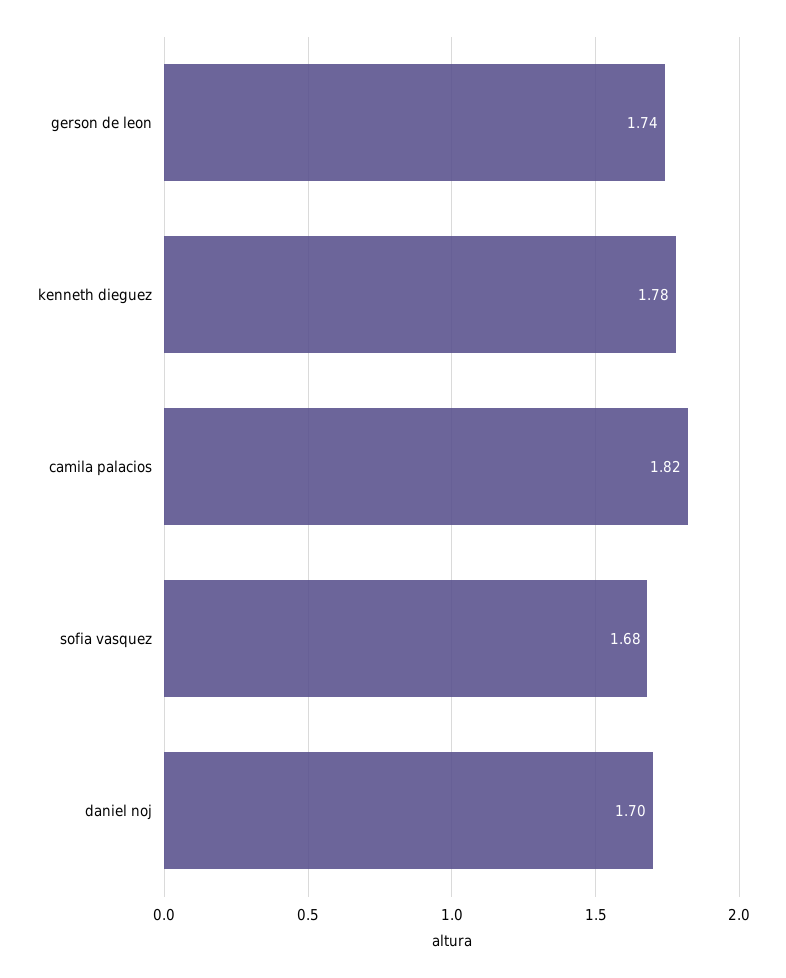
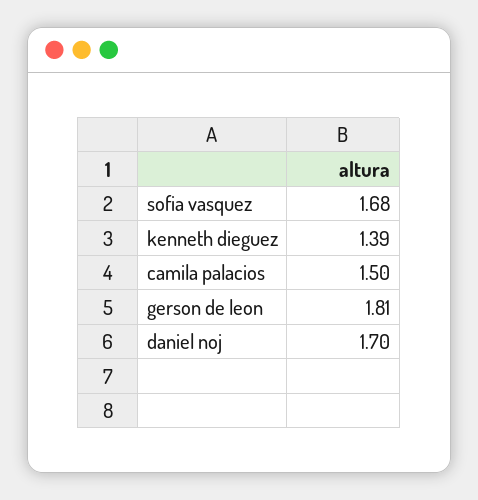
  {
-   "gerson de leon": 1.74,
+   "gerson de leon": 1.81,
-   "kenneth dieguez": 1.78,
+   "kenneth dieguez": 1.39,
-   "camila palacios": 1.82,
+   "camila palacios": 1.5,
    "sofia vasquez": 1.68,
    "daniel noj": 1.7
  }

